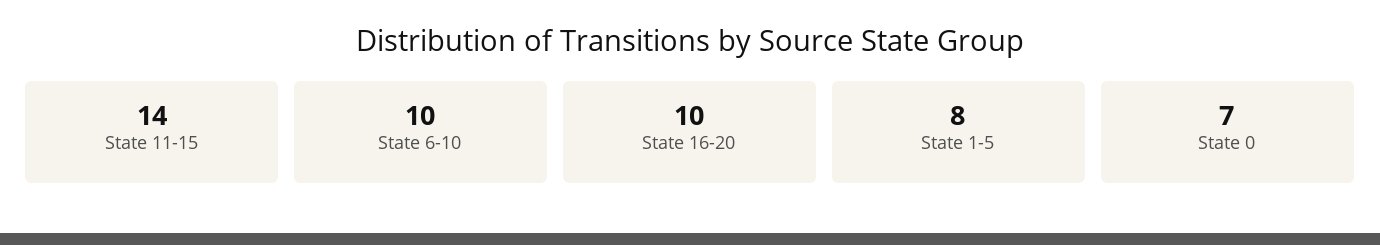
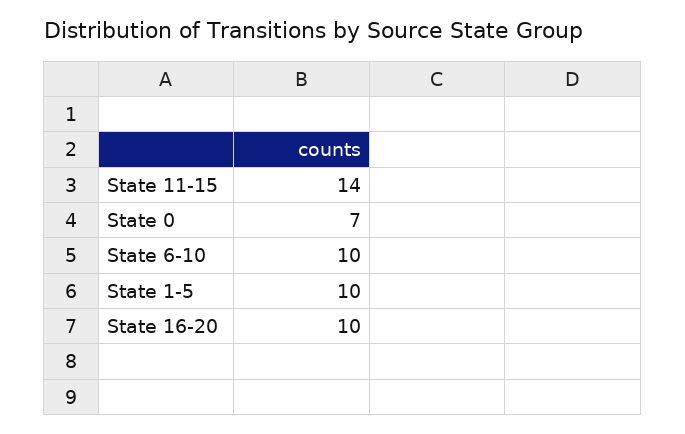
  {
    "State 11-15": 14,
    "State 6-10": 10,
    "State 16-20": 10,
-   "State 1-5": 8,
+   "State 1-5": 10,
    "State 0": 7
  }

